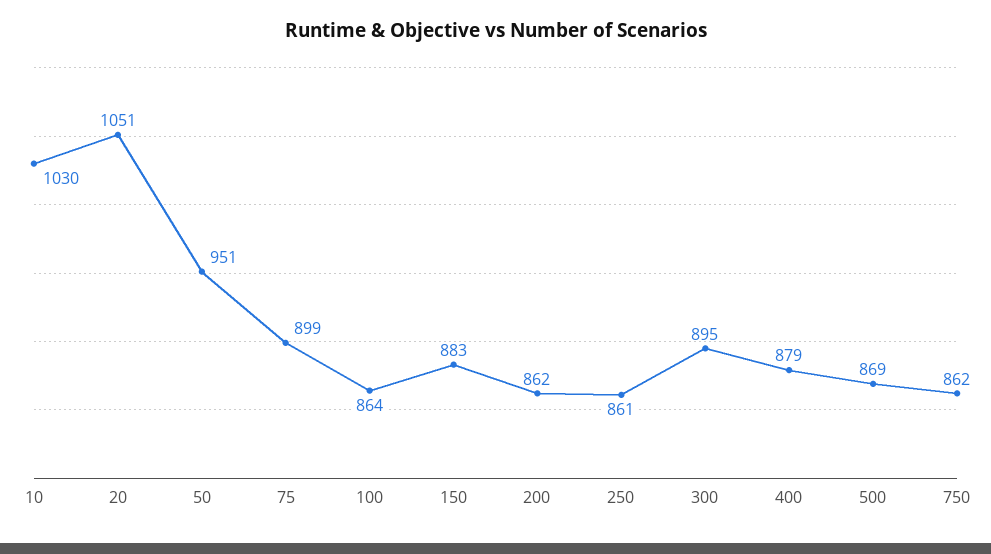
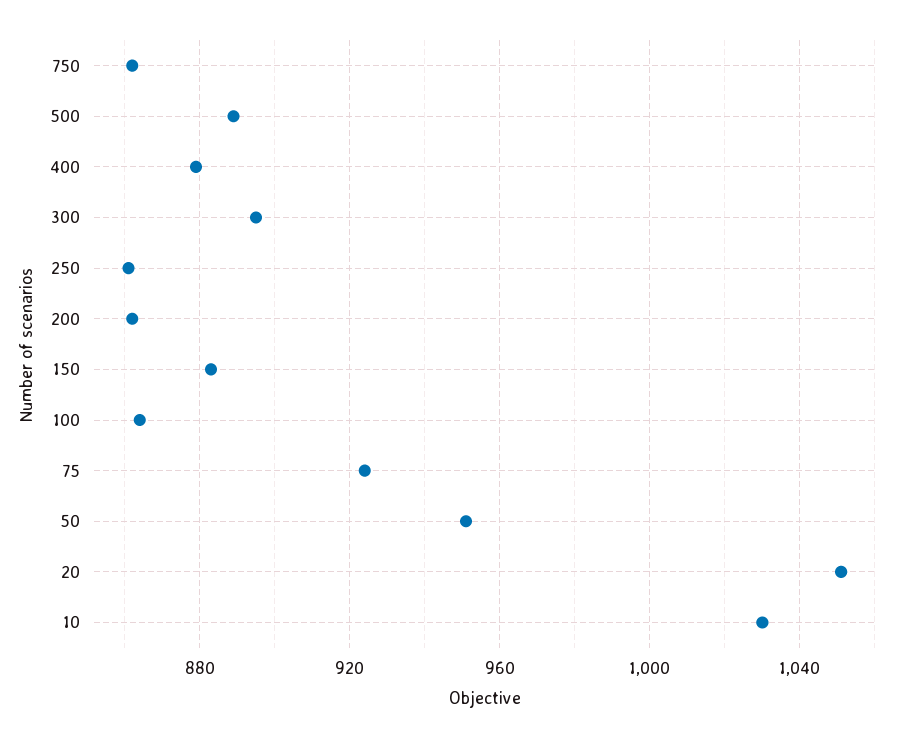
  {
    "10": 1030,
    "20": 1051,
    "50": 951,
-   "75": 899,
+   "75": 925,
    "100": 864,
    "150": 883,
    "200": 862,
    "250": 861,
    "300": 895,
    "400": 879,
-   "500": 869,
+   "500": 890,
    "750": 862
  }

